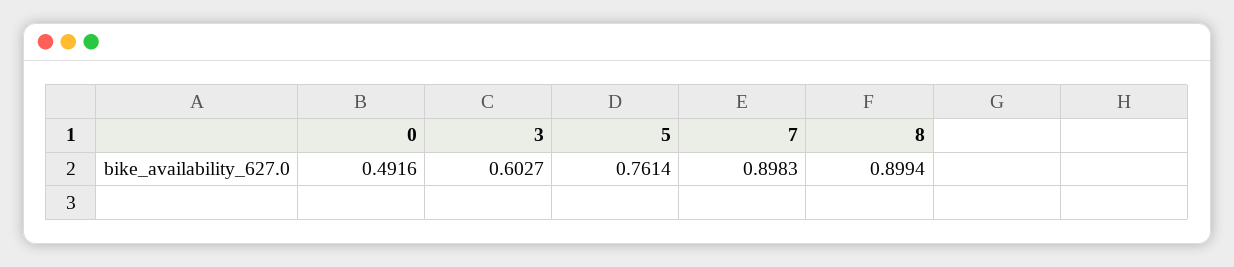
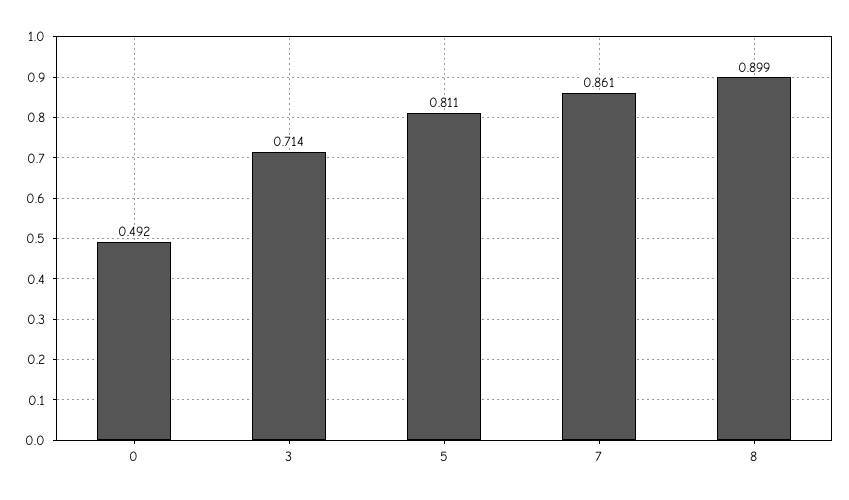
  {
    "0": 0.4916,
-   "3": 0.6027,
+   "3": 0.714,
-   "5": 0.7614,
+   "5": 0.811,
-   "7": 0.8983,
+   "7": 0.861,
    "8": 0.8994
  }

